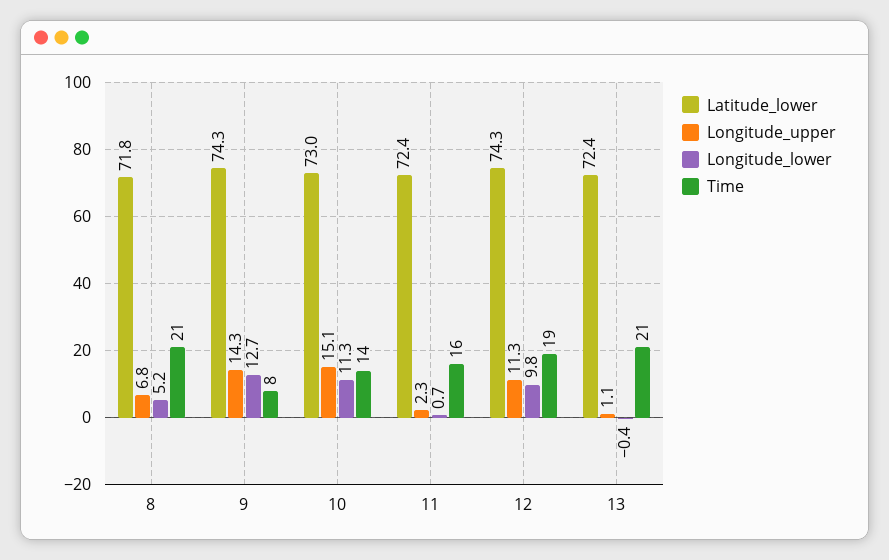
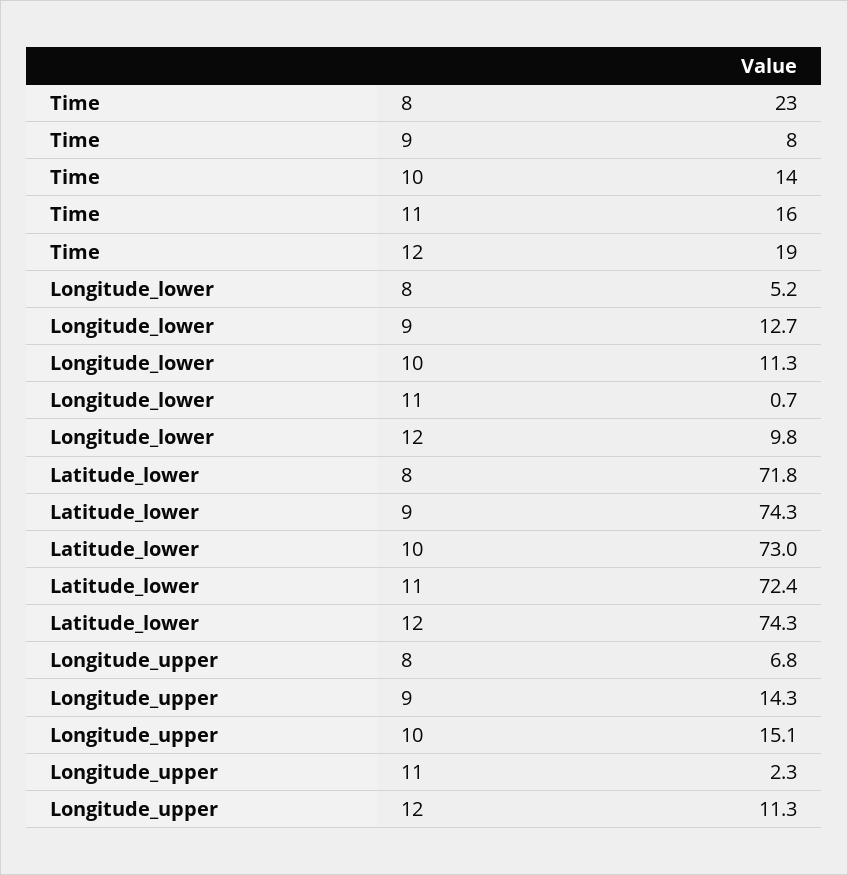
  {
    "Latitude_lower": {
      "8": 71.8,
      "9": 74.3,
      "10": 73,
      "11": 72.4,
-     "12": 74.3,
+     "12": 74.3
-     "13": 72.4
    },
    "Longitude_upper": {
      "8": 6.8,
      "9": 14.3,
      "10": 15.1,
      "11": 2.3,
-     "12": 11.3,
+     "12": 11.3
-     "13": 1.1
    },
    "Longitude_lower": {
      "8": 5.2,
      "9": 12.7,
      "10": 11.3,
      "11": 0.7,
-     "12": 9.8,
+     "12": 9.8
-     "13": -0.4
    },
    "Time": {
-     "8": 21,
+     "8": 23,
      "9": 8,
      "10": 14,
      "11": 16,
-     "12": 19,
+     "12": 19
-     "13": 21
    }
  }

